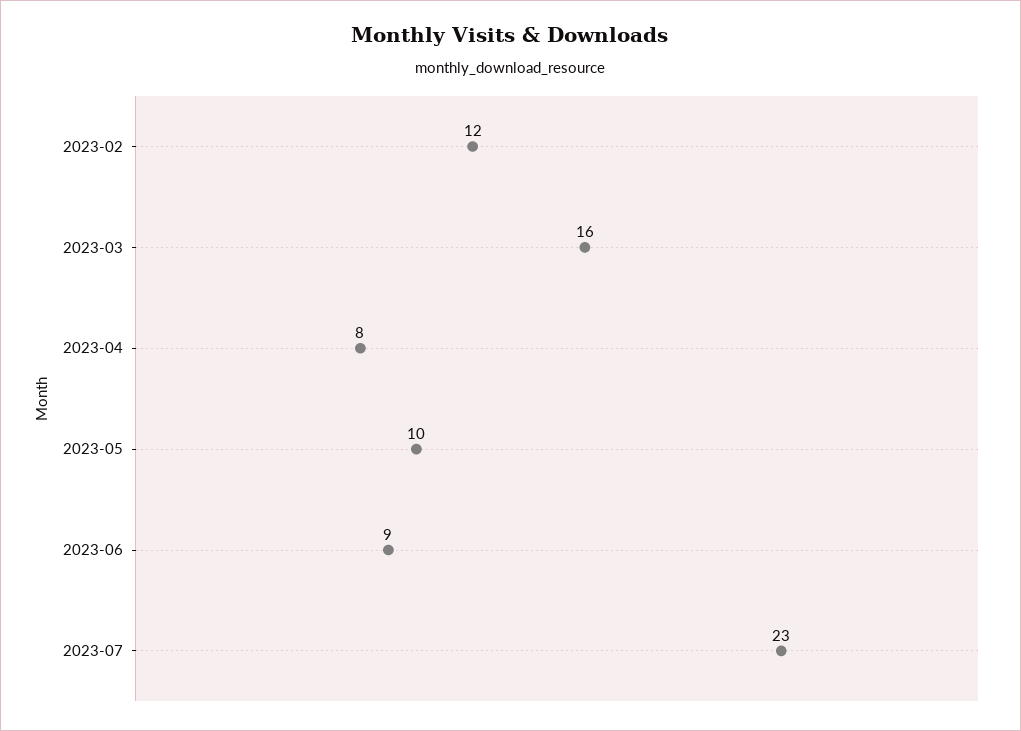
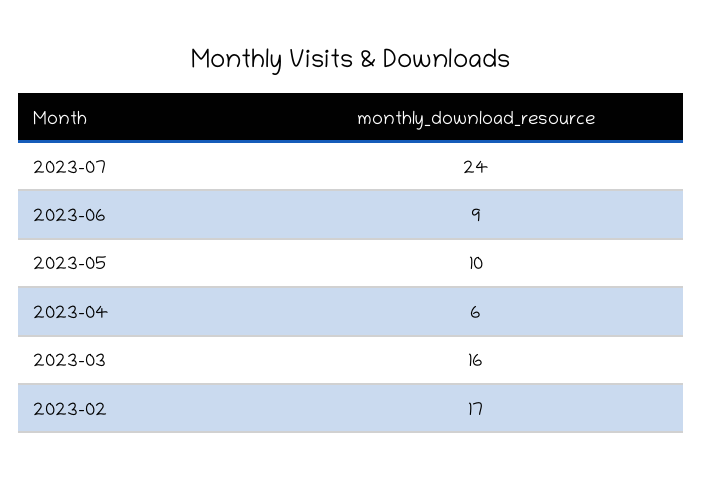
  {
-   "2023-02": 12,
+   "2023-02": 17,
    "2023-03": 16,
-   "2023-04": 8,
+   "2023-04": 6,
    "2023-05": 10,
    "2023-06": 9,
-   "2023-07": 23
+   "2023-07": 24
  }

